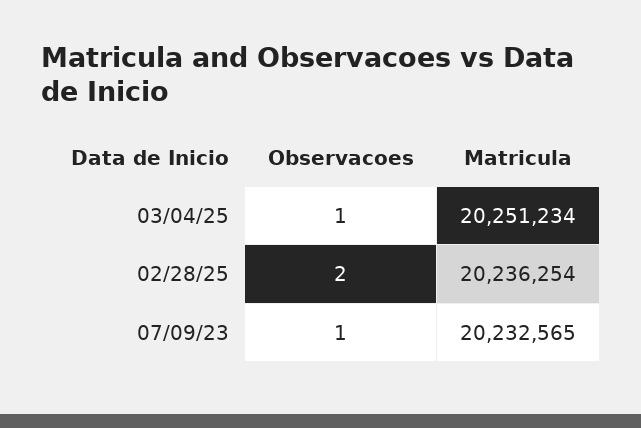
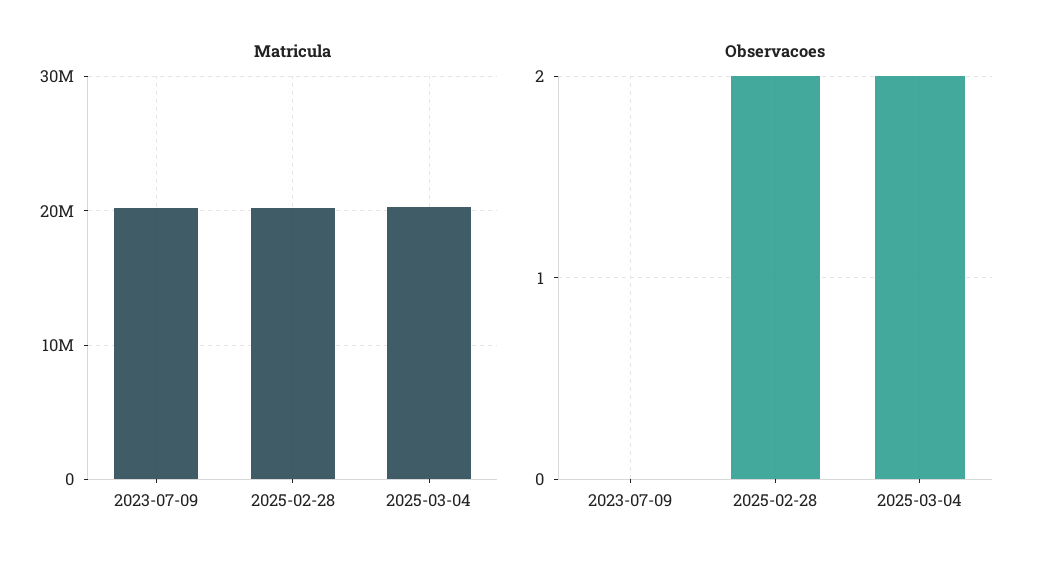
  {
    "Observacoes": {
-     "03/04/25": 1,
+     "03/04/25": 2,
      "02/28/25": 2,
-     "07/09/23": 1
+     "07/09/23": 0
    },
    "Matricula": {
      "03/04/25": 20251234,
      "02/28/25": 20236254,
      "07/09/23": 20232565
    }
  }

